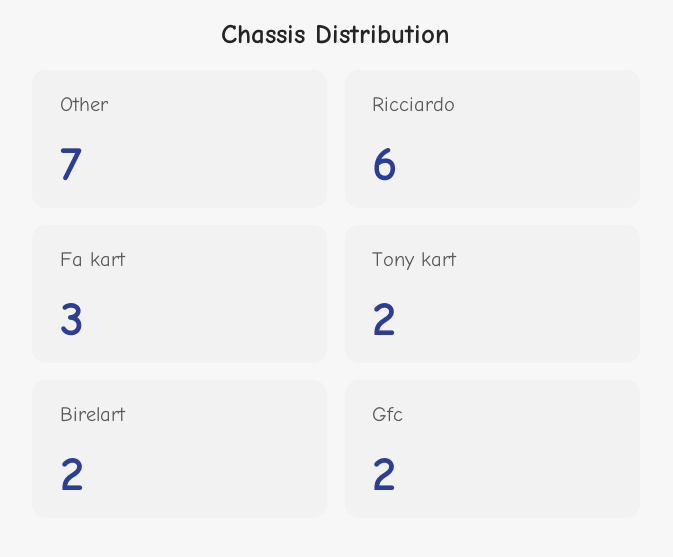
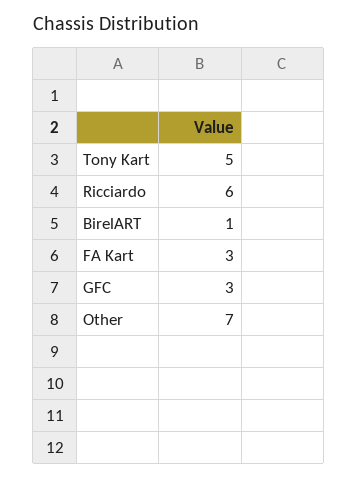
  {
    "Other": 7,
    "Ricciardo": 6,
    "Fa kart": 3,
-   "Tony kart": 2,
+   "Tony kart": 5,
-   "Birelart": 2,
+   "Birelart": 1,
-   "Gfc": 2
+   "Gfc": 3
  }

